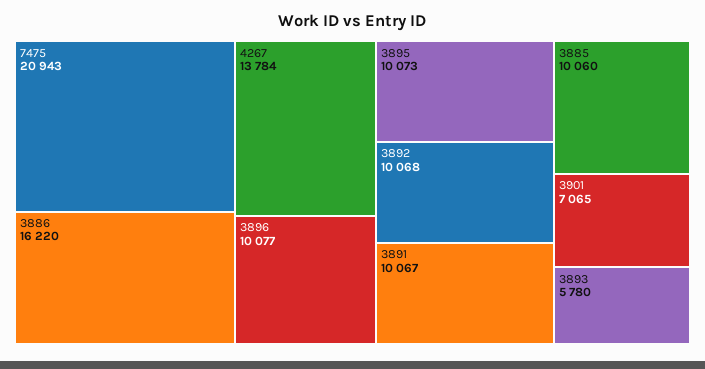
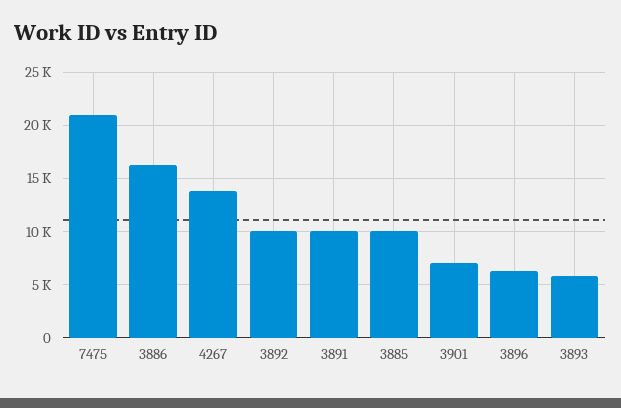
  {
    "7475": 20943,
    "3886": 16220,
    "4267": 13784,
-   "3896": 10077,
+   "3896": 6000,
-   "3895": 10073,
    "3892": 10068,
    "3891": 10067,
    "3885": 10060,
    "3901": 7065,
    "3893": 5780
  }

